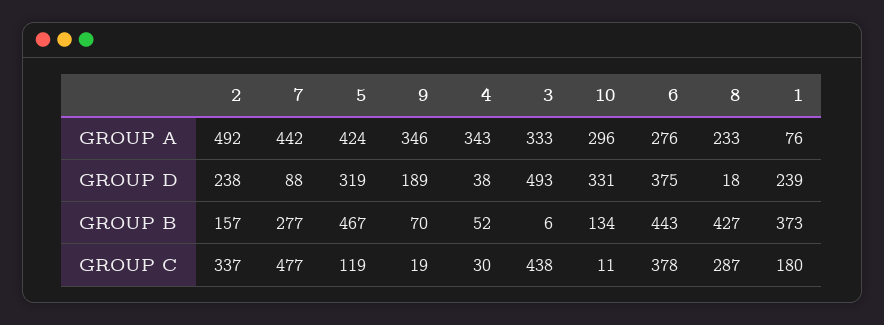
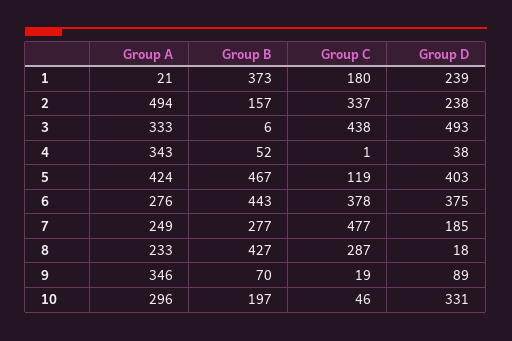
  {
    "2": {
-     "GROUP A": 492,
+     "GROUP A": 494,
      "GROUP D": 238,
      "GROUP B": 157,
      "GROUP C": 337
    },
    "7": {
-     "GROUP A": 442,
+     "GROUP A": 249,
-     "GROUP D": 88,
+     "GROUP D": 185,
      "GROUP B": 277,
      "GROUP C": 477
    },
    "5": {
      "GROUP A": 424,
-     "GROUP D": 319,
+     "GROUP D": 403,
      "GROUP B": 467,
      "GROUP C": 119
    },
    "9": {
      "GROUP A": 346,
-     "GROUP D": 189,
+     "GROUP D": 89,
      "GROUP B": 70,
      "GROUP C": 19
    },
    "4": {
      "GROUP A": 343,
      "GROUP D": 38,
      "GROUP B": 52,
-     "GROUP C": 30
+     "GROUP C": 1
    },
    "3": {
      "GROUP A": 333,
      "GROUP D": 493,
      "GROUP B": 6,
      "GROUP C": 438
    },
    "10": {
      "GROUP A": 296,
      "GROUP D": 331,
-     "GROUP B": 134,
+     "GROUP B": 197,
-     "GROUP C": 11
+     "GROUP C": 46
    },
    "6": {
      "GROUP A": 276,
      "GROUP D": 375,
      "GROUP B": 443,
      "GROUP C": 378
    },
    "8": {
      "GROUP A": 233,
      "GROUP D": 18,
      "GROUP B": 427,
      "GROUP C": 287
    },
    "1": {
-     "GROUP A": 76,
+     "GROUP A": 21,
      "GROUP D": 239,
      "GROUP B": 373,
      "GROUP C": 180
    }
  }

